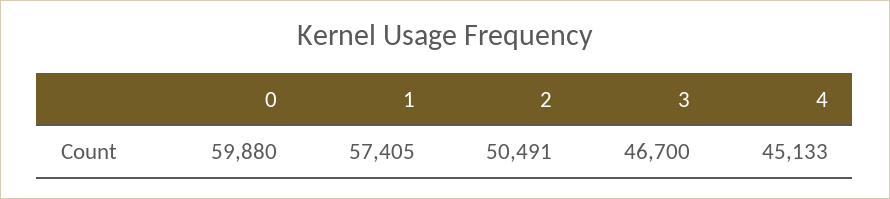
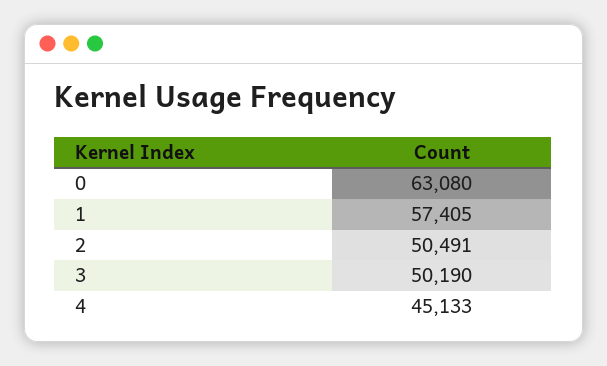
  {
-   "0": 59880,
+   "0": 63080,
    "1": 57405,
    "2": 50491,
-   "3": 46700,
+   "3": 50190,
    "4": 45133
  }

